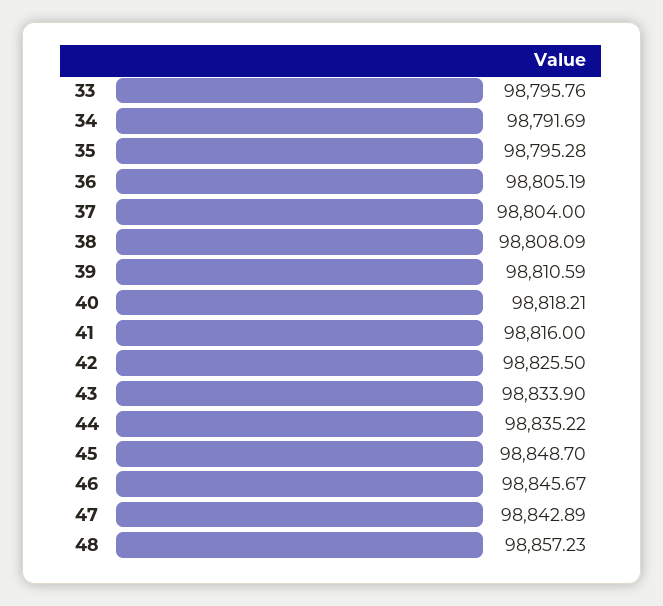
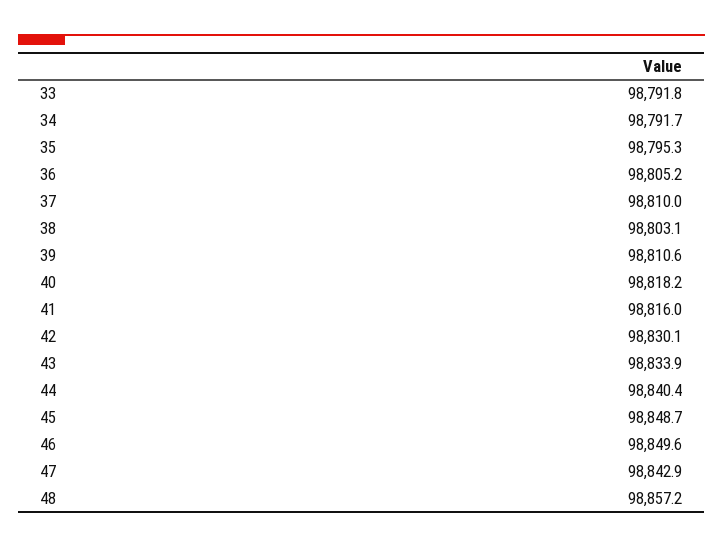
  {
-   "33": 98795.76,
+   "33": 98791.8,
    "34": 98791.69,
    "35": 98795.28,
    "36": 98805.19,
-   "37": 98804,
+   "37": 98810,
-   "38": 98808.09,
+   "38": 98803.1,
    "39": 98810.59,
    "40": 98818.21,
    "41": 98816,
-   "42": 98825.5,
+   "42": 98830.1,
    "43": 98833.9,
-   "44": 98835.22,
+   "44": 98840.4,
    "45": 98848.7,
-   "46": 98845.67,
+   "46": 98849.6,
    "47": 98842.89,
    "48": 98857.23
  }

